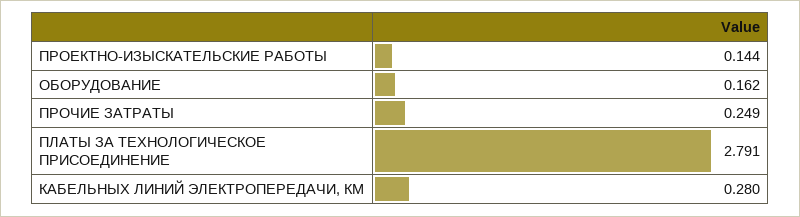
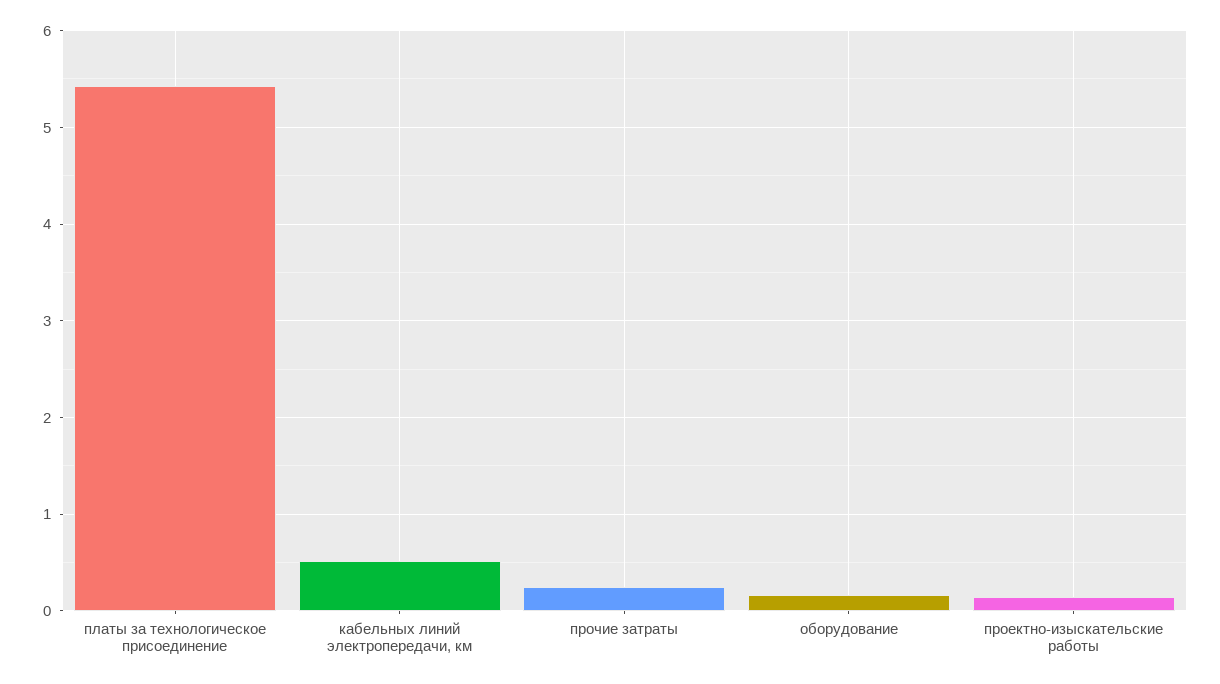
  {
    "ПРОЕКТНО-ИЗЫСКАТЕЛЬСКИЕ РАБОТЫ": 0.144,
    "ОБОРУДОВАНИЕ": 0.162,
    "ПРОЧИЕ ЗАТРАТЫ": 0.249,
-   "ПЛАТЫ ЗА ТЕХНОЛОГИЧЕСКОЕ ПРИСОЕДИНЕНИЕ": 2.791,
+   "ПЛАТЫ ЗА ТЕХНОЛОГИЧЕСКОЕ ПРИСОЕДИНЕНИЕ": 5.4,
-   "КАБЕЛЬНЫХ ЛИНИЙ ЭЛЕКТРОПЕРЕДАЧИ, КМ": 0.28
+   "КАБЕЛЬНЫХ ЛИНИЙ ЭЛЕКТРОПЕРЕДАЧИ, КМ": 0.5
  }

